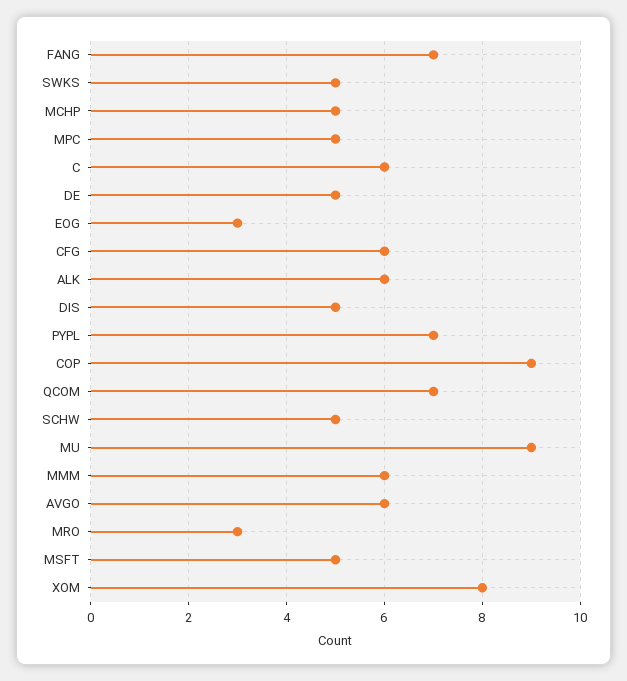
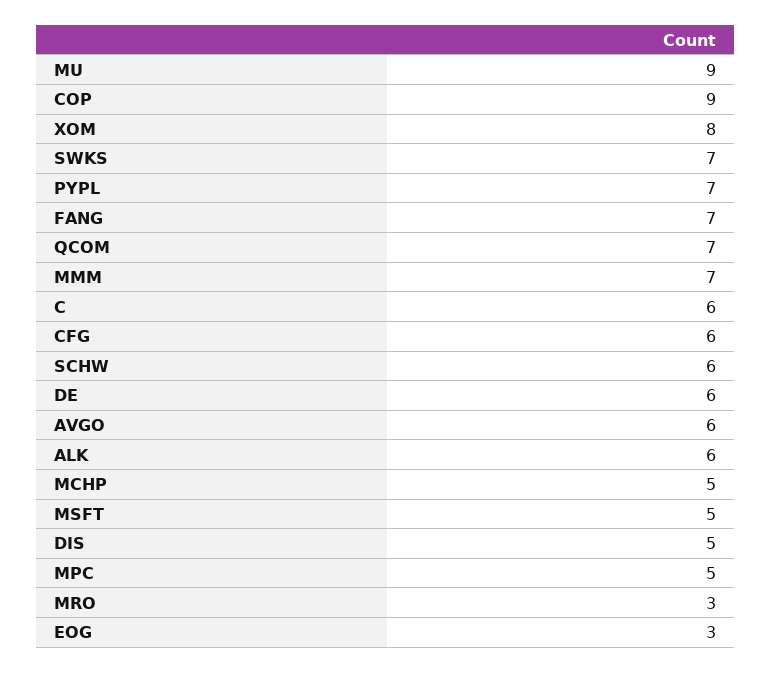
  {
    "FANG": 7,
-   "SWKS": 5,
+   "SWKS": 7,
    "MCHP": 5,
    "MPC": 5,
    "C": 6,
-   "DE": 5,
+   "DE": 6,
    "EOG": 3,
    "CFG": 6,
    "ALK": 6,
    "DIS": 5,
    "PYPL": 7,
    "COP": 9,
    "QCOM": 7,
-   "SCHW": 5,
+   "SCHW": 6,
    "MU": 9,
-   "MMM": 6,
+   "MMM": 7,
    "AVGO": 6,
    "MRO": 3,
    "MSFT": 5,
    "XOM": 8
  }

